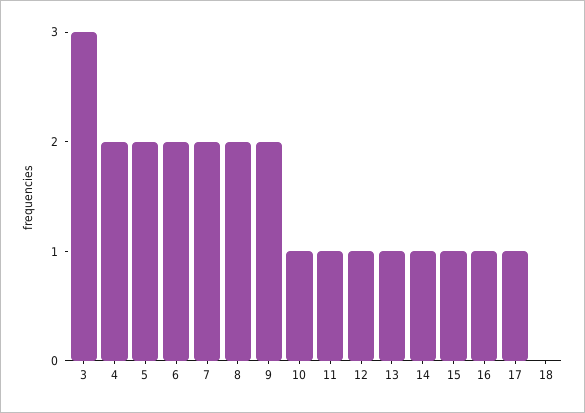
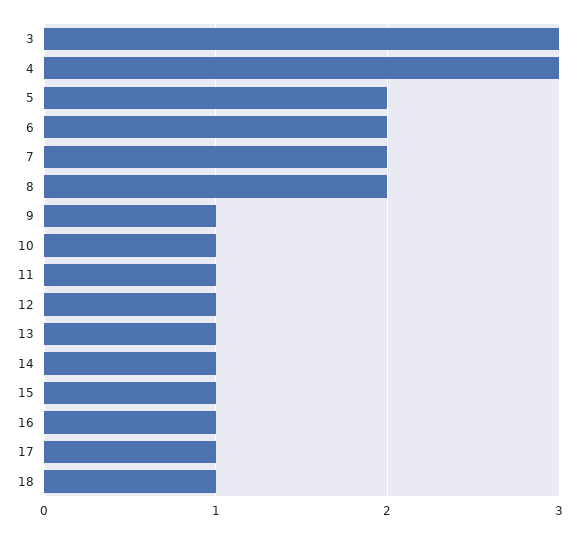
  {
    "3": 3,
-   "4": 2,
+   "4": 3,
    "5": 2,
    "6": 2,
    "7": 2,
    "8": 2,
-   "9": 2,
+   "9": 1,
    "10": 1,
    "11": 1,
    "12": 1,
    "13": 1,
    "14": 1,
    "15": 1,
    "16": 1,
    "17": 1,
-   "18": 0
+   "18": 1
  }

